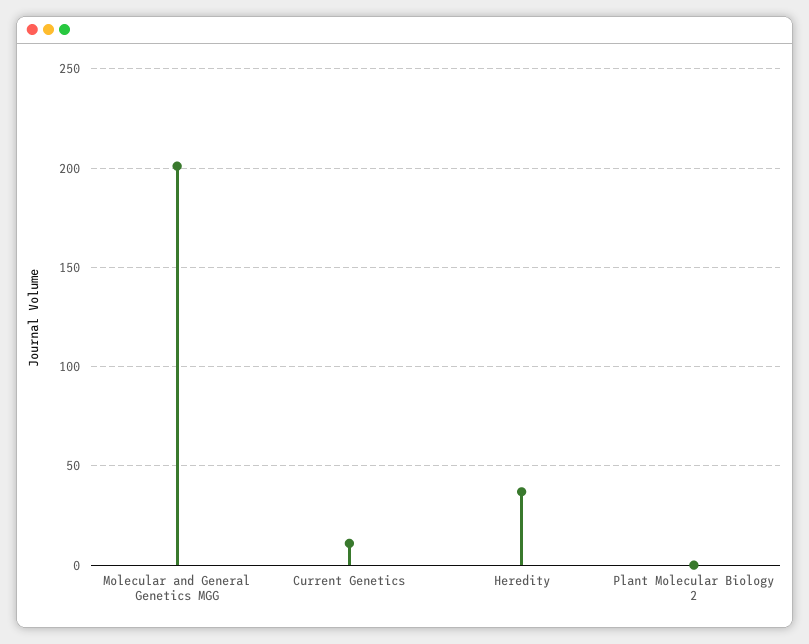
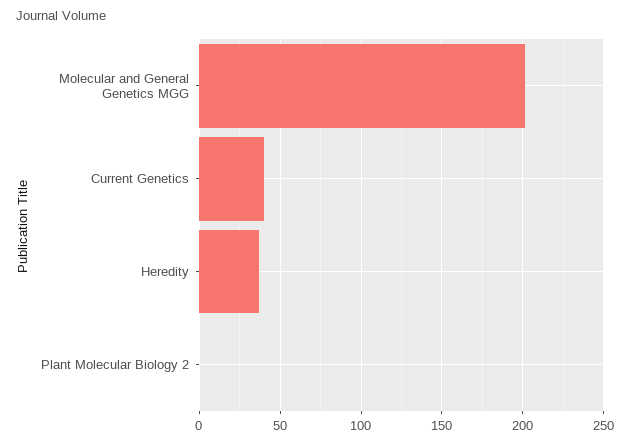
  {
    "Molecular and General Genetics MGG": 200,
-   "Current Genetics": 10,
+   "Current Genetics": 40,
    "Heredity": 35,
    "Plant Molecular Biology 2": 0
  }

